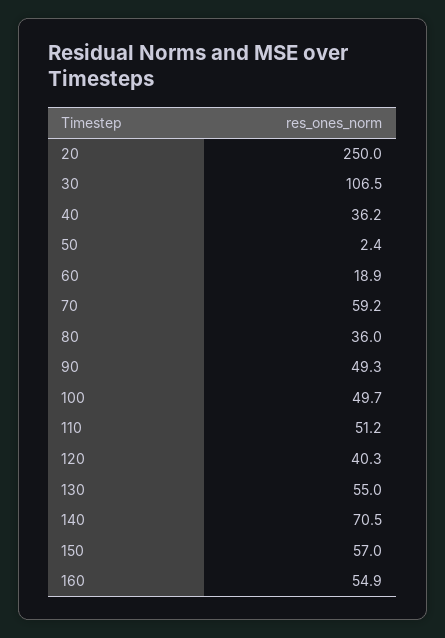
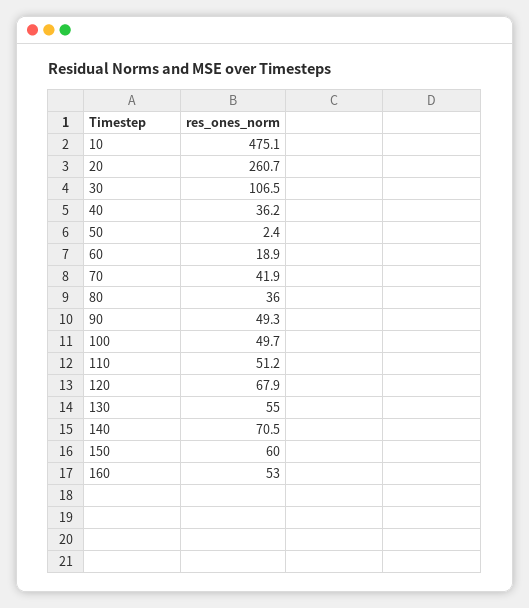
  {
-   "20": 250,
+   "20": 260.7,
    "30": 106.5,
    "40": 36.2,
    "50": 2.4,
    "60": 18.9,
-   "70": 59.2,
+   "70": 41.9,
    "80": 36,
    "90": 49.3,
    "100": 49.7,
    "110": 51.2,
-   "120": 40.3,
+   "120": 67.9,
    "130": 55,
    "140": 70.5,
-   "150": 57,
+   "150": 60,
-   "160": 54.9
+   "160": 53,
+   "10": 475.1
  }

